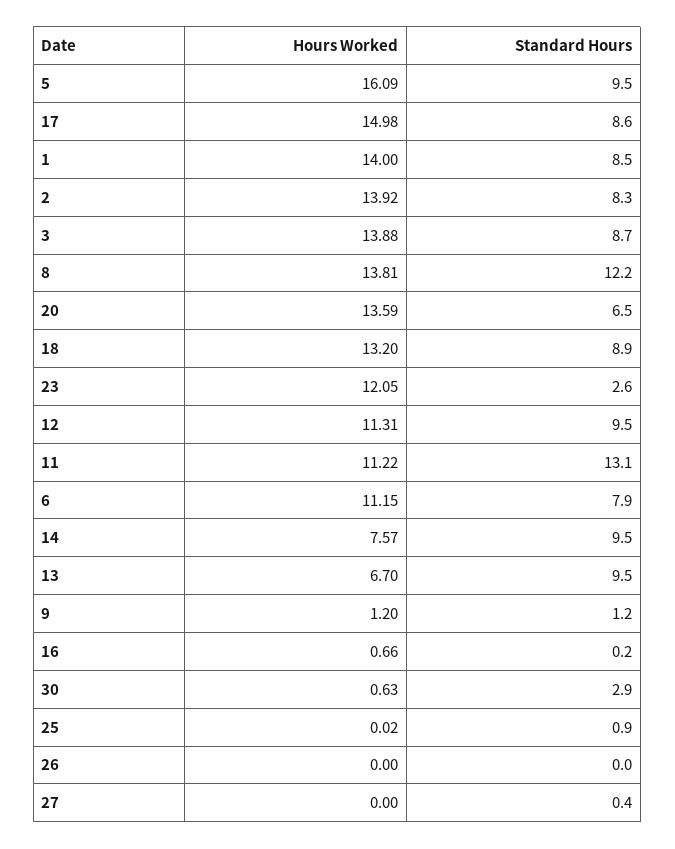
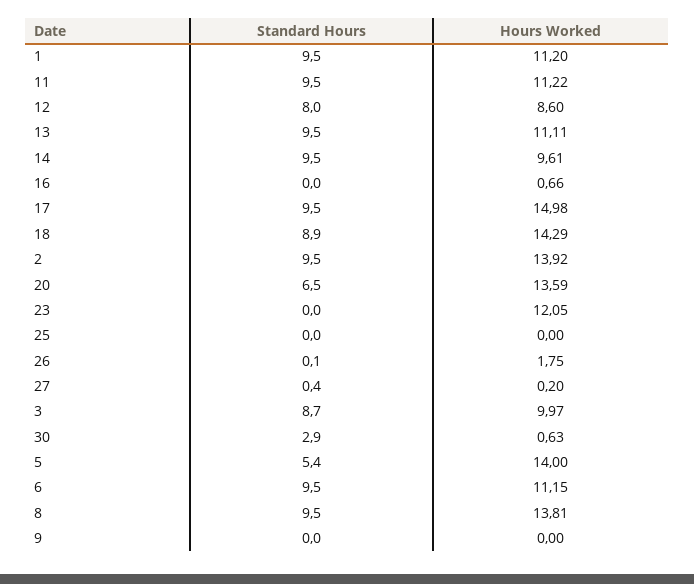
  {
    "Hours Worked": {
-     "5": 16.09,
+     "5": 14,
      "17": 14.98,
-     "1": 14,
+     "1": 11.2,
      "2": 13.92,
-     "3": 13.88,
+     "3": 9.97,
      "8": 13.81,
      "20": 13.59,
-     "18": 13.2,
+     "18": 14.29,
      "23": 12.05,
-     "12": 11.31,
+     "12": 8.6,
      "11": 11.22,
      "6": 11.15,
-     "14": 7.57,
+     "14": 9.61,
-     "13": 6.7,
+     "13": 11.11,
-     "9": 1.2,
+     "9": 0,
      "16": 0.66,
      "30": 0.63,
-     "25": 0.02,
+     "25": 0,
-     "26": 0,
+     "26": 1.75,
-     "27": 0
+     "27": 0.2
    },
    "Standard Hours": {
-     "5": 9.5,
+     "5": 5.4,
-     "17": 8.6,
+     "17": 9.5,
-     "1": 8.5,
+     "1": 9.5,
-     "2": 8.3,
+     "2": 9.5,
      "3": 8.7,
-     "8": 12.2,
+     "8": 9.5,
      "20": 6.5,
      "18": 8.9,
-     "23": 2.6,
+     "23": 0,
-     "12": 9.5,
+     "12": 8,
-     "11": 13.1,
+     "11": 9.5,
-     "6": 7.9,
+     "6": 9.5,
      "14": 9.5,
      "13": 9.5,
-     "9": 1.2,
+     "9": 0,
-     "16": 0.2,
+     "16": 0,
      "30": 2.9,
-     "25": 0.9,
+     "25": 0,
-     "26": 0,
+     "26": 0.1,
      "27": 0.4
    }
  }

